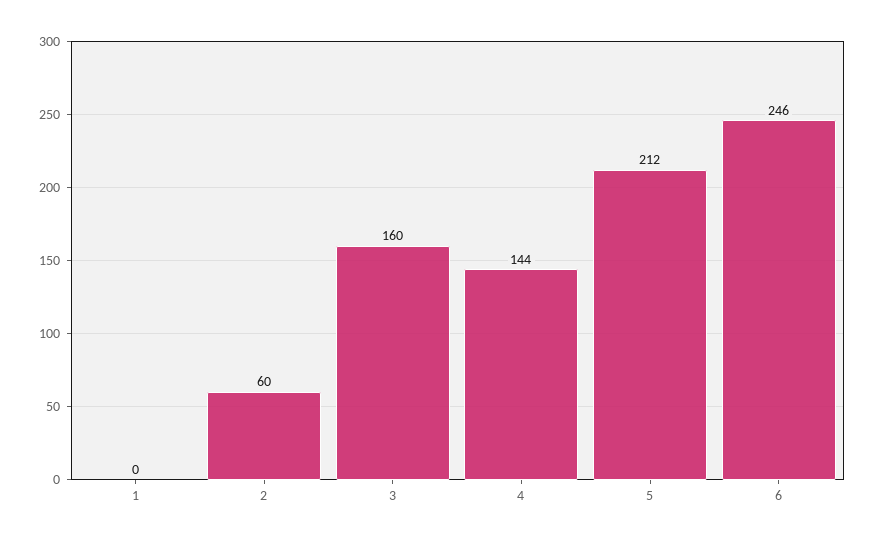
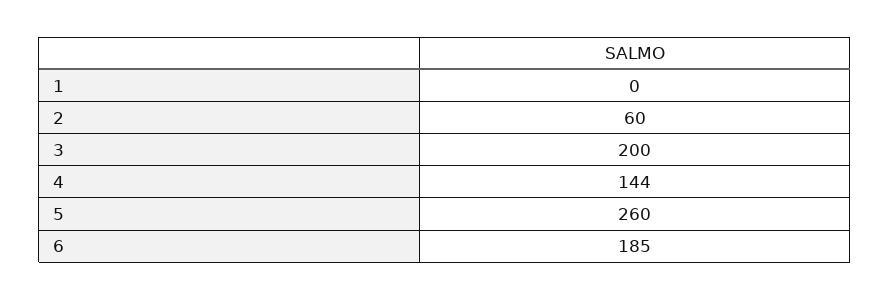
  {
    "1": 0,
    "2": 60,
-   "3": 160,
+   "3": 200,
    "4": 144,
-   "5": 212,
+   "5": 260,
-   "6": 246
+   "6": 185
  }

